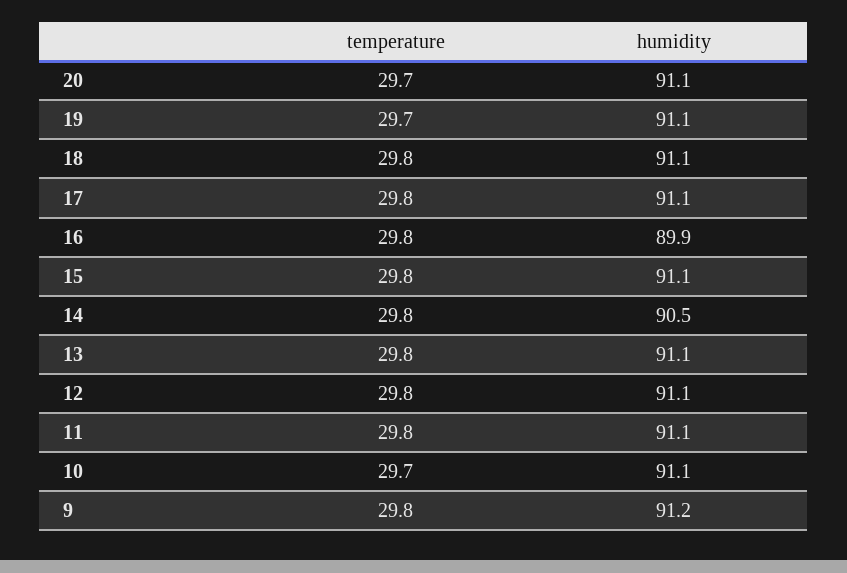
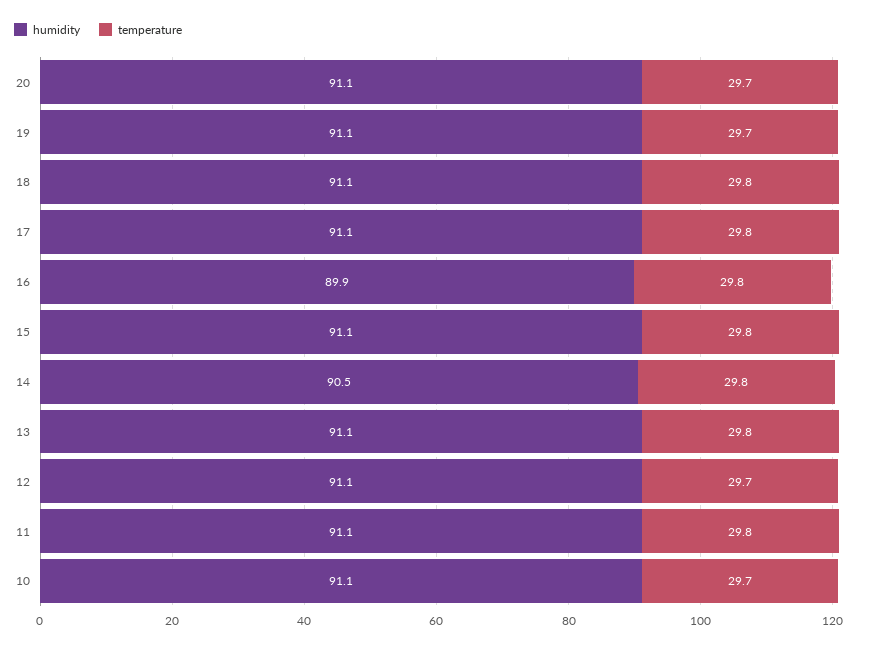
  {
    "temperature": {
      "20": 29.7,
      "19": 29.7,
      "18": 29.8,
      "17": 29.8,
      "16": 29.8,
      "15": 29.8,
      "14": 29.8,
      "13": 29.8,
-     "12": 29.8,
+     "12": 29.7,
      "11": 29.8,
-     "10": 29.7,
+     "10": 29.7
-     "9": 29.8
    },
    "humidity": {
      "20": 91.1,
      "19": 91.1,
      "18": 91.1,
      "17": 91.1,
      "16": 89.9,
      "15": 91.1,
      "14": 90.5,
      "13": 91.1,
      "12": 91.1,
      "11": 91.1,
-     "10": 91.1,
+     "10": 91.1
-     "9": 91.2
    }
  }

